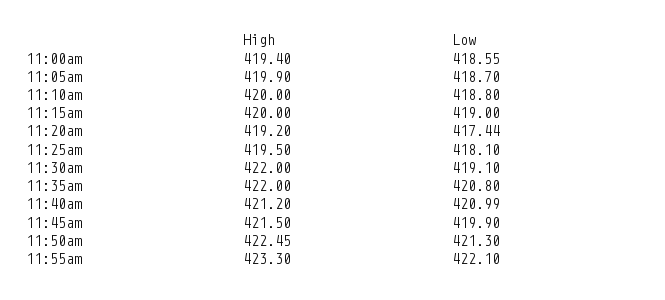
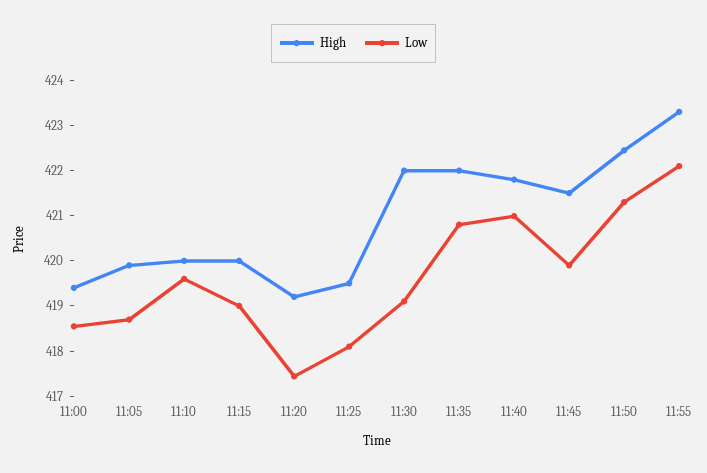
  {
    "High": {
      "11:00am": 419.4,
      "11:05am": 419.9,
      "11:10am": 420,
      "11:15am": 420,
      "11:20am": 419.2,
      "11:25am": 419.5,
      "11:30am": 422,
      "11:35am": 422,
-     "11:40am": 421.2,
+     "11:40am": 421.8,
      "11:45am": 421.5,
      "11:50am": 422.45,
      "11:55am": 423.3
    },
    "Low": {
      "11:00am": 418.55,
      "11:05am": 418.7,
-     "11:10am": 418.8,
+     "11:10am": 419.6,
      "11:15am": 419,
      "11:20am": 417.44,
      "11:25am": 418.1,
      "11:30am": 419.1,
      "11:35am": 420.8,
      "11:40am": 420.99,
      "11:45am": 419.9,
      "11:50am": 421.3,
      "11:55am": 422.1
    }
  }

